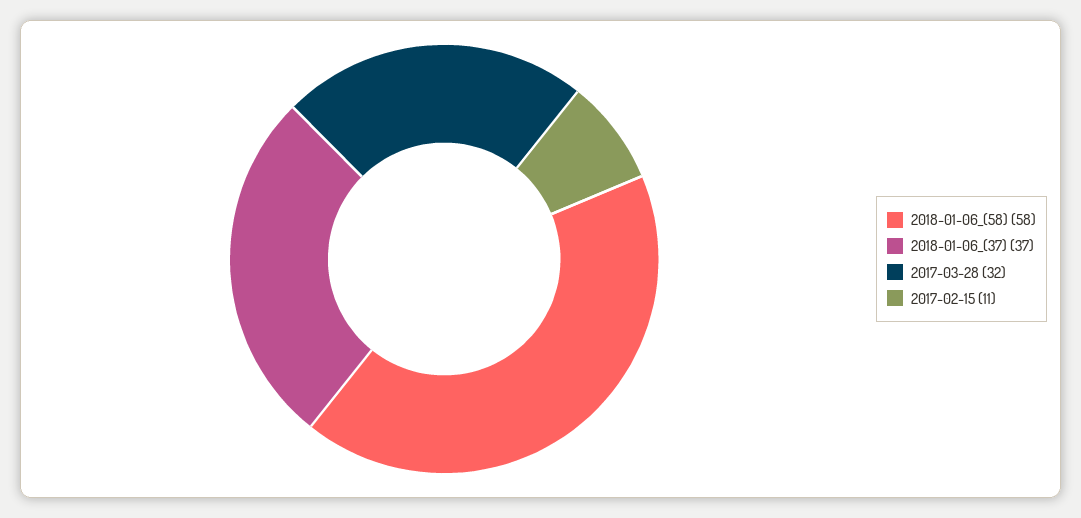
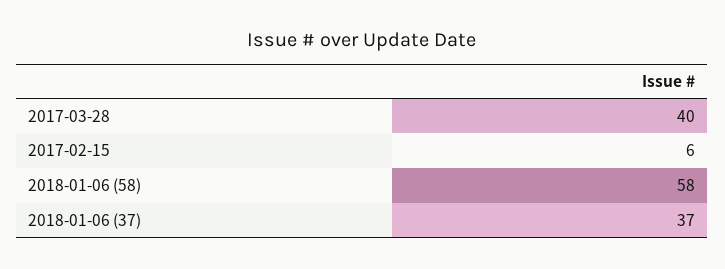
  {
    "2018-01-06_(58)": 58,
    "2018-01-06_(37)": 37,
-   "2017-03-28": 32,
+   "2017-03-28": 40,
-   "2017-02-15": 11
+   "2017-02-15": 6
  }

